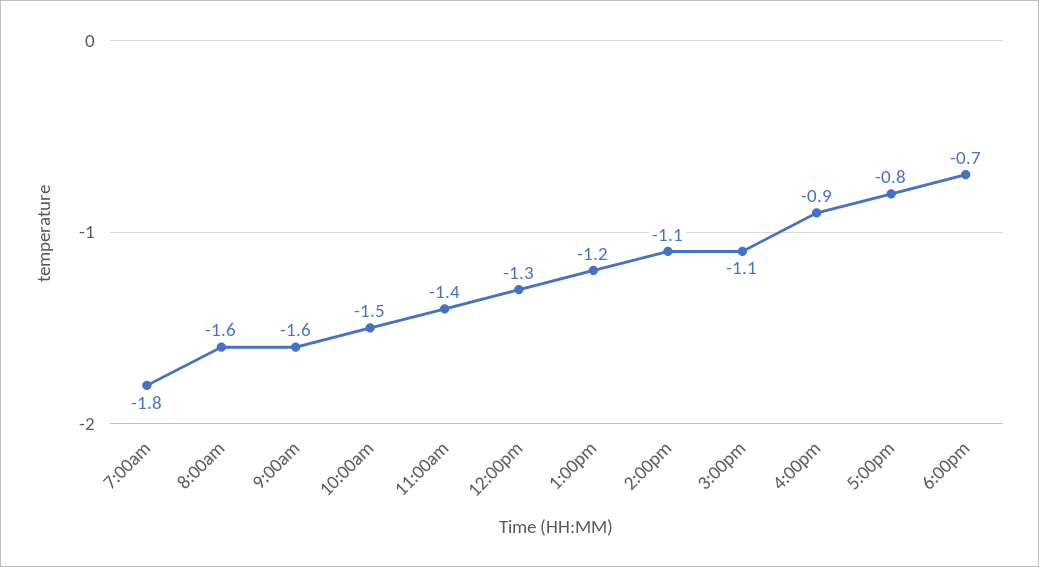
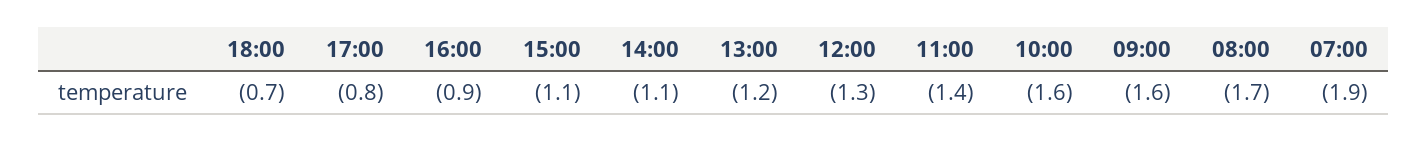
  {
-   "7:00am": -1.8,
+   "7:00am": -1.9,
-   "8:00am": -1.6,
+   "8:00am": -1.7,
    "9:00am": -1.6,
-   "10:00am": -1.5,
+   "10:00am": -1.6,
    "11:00am": -1.4,
    "12:00pm": -1.3,
    "1:00pm": -1.2,
    "2:00pm": -1.1,
    "3:00pm": -1.1,
    "4:00pm": -0.9,
    "5:00pm": -0.8,
    "6:00pm": -0.7
  }

